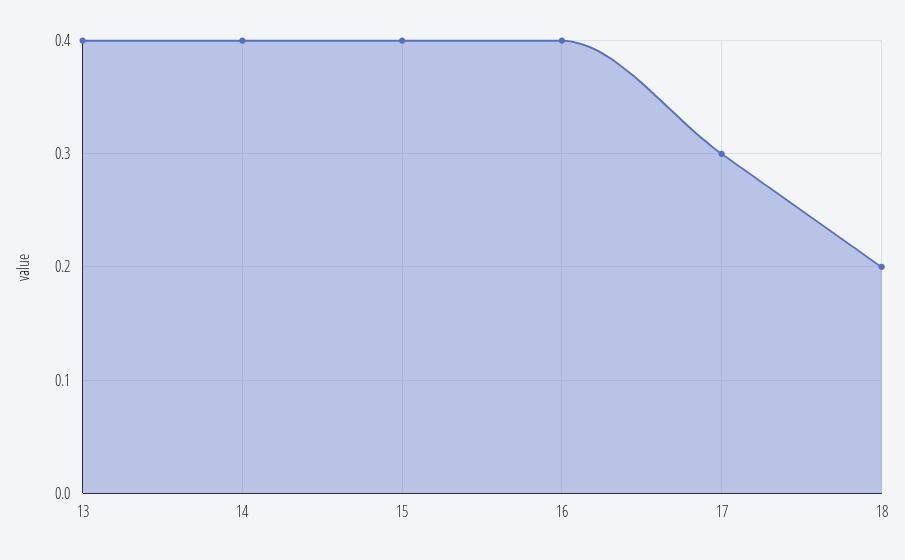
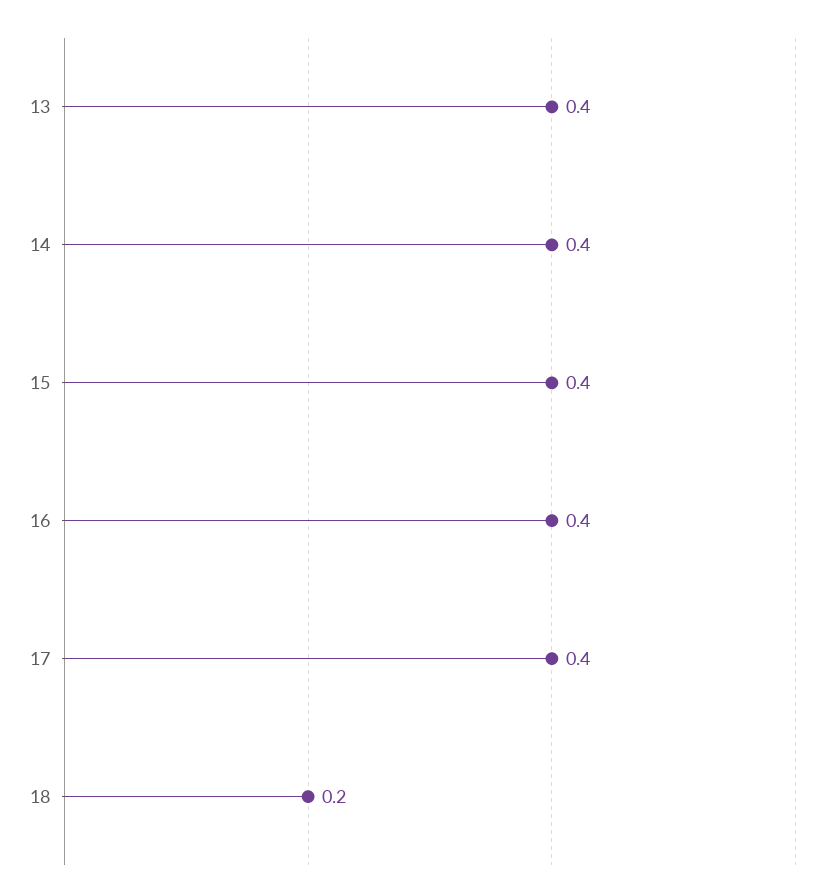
  {
    "13": 0.4,
    "14": 0.4,
    "15": 0.4,
    "16": 0.4,
-   "17": 0.3,
+   "17": 0.4,
    "18": 0.2
  }

